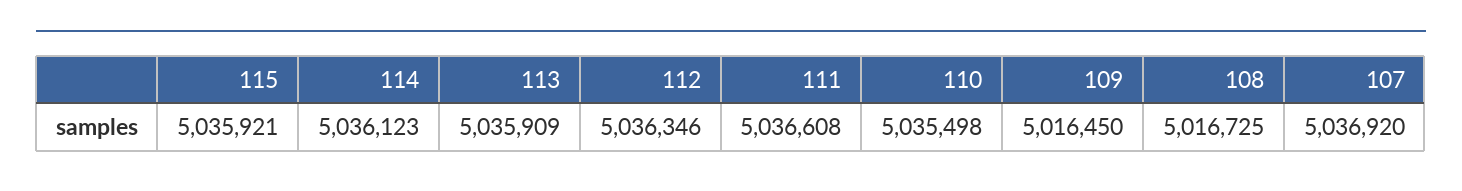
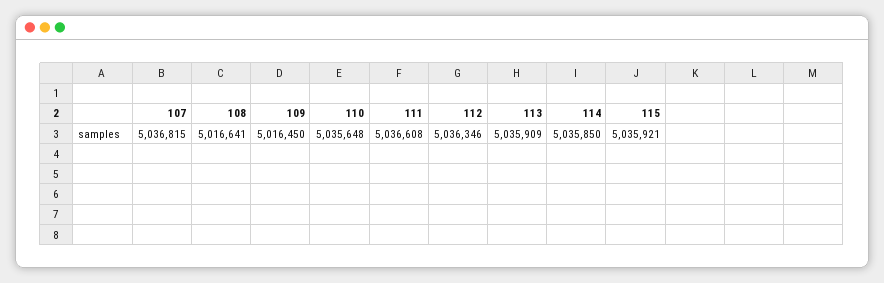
  {
    "115": 5035921,
-   "114": 5036123,
+   "114": 5035850,
    "113": 5035909,
    "112": 5036346,
    "111": 5036608,
-   "110": 5035498,
+   "110": 5035648,
    "109": 5016450,
-   "108": 5016725,
+   "108": 5016641,
-   "107": 5036920
+   "107": 5036815
  }

